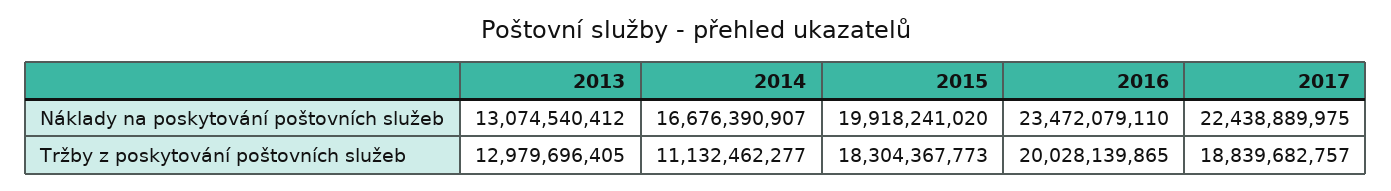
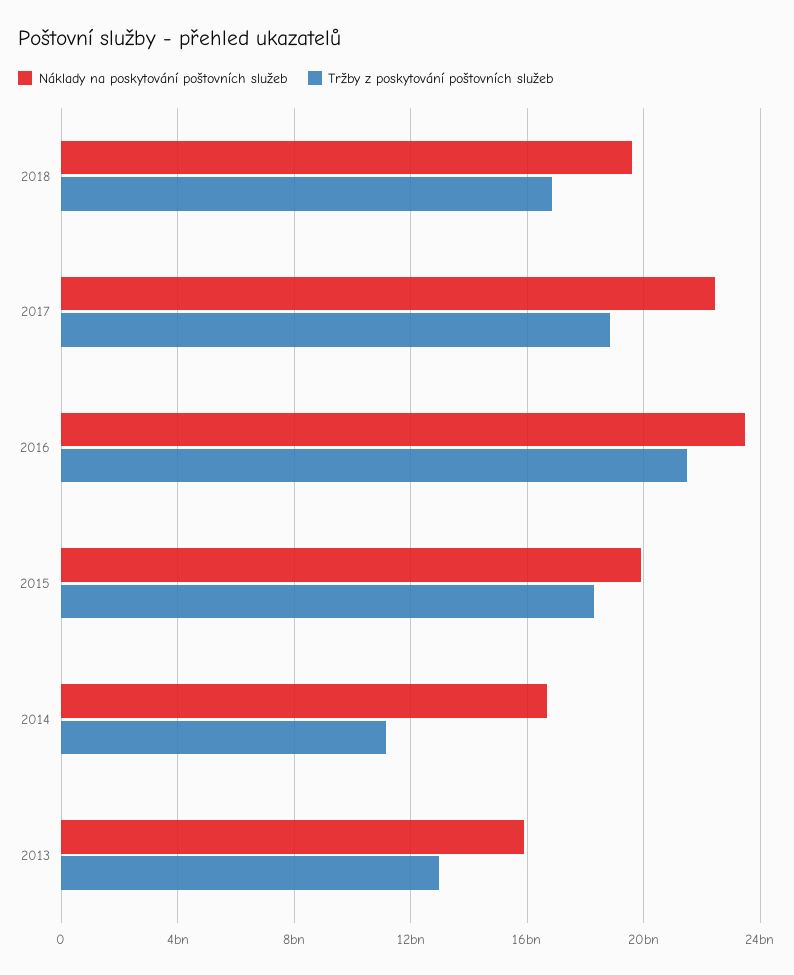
  {
    "Náklady na poskytování poštovních služeb": {
-     "2013": 13074540412,
+     "2013": 16000000000,
      "2014": 16676390907,
      "2015": 19918241020,
      "2016": 23472079110,
-     "2017": 22438889975
+     "2017": 22438889975,
+     "2018": 19500000000
    },
    "Tržby z poskytování poštovních služeb": {
      "2013": 12979696405,
      "2014": 11132462277,
      "2015": 18304367773,
-     "2016": 20028139865,
+     "2016": 21500000000,
-     "2017": 18839682757
+     "2017": 18839682757,
+     "2018": 17000000000
    }
  }

